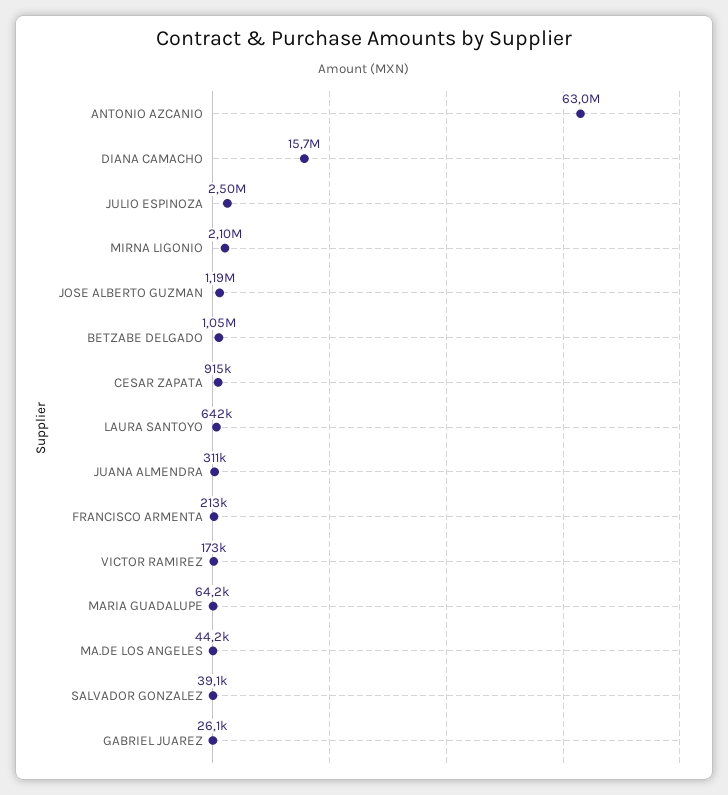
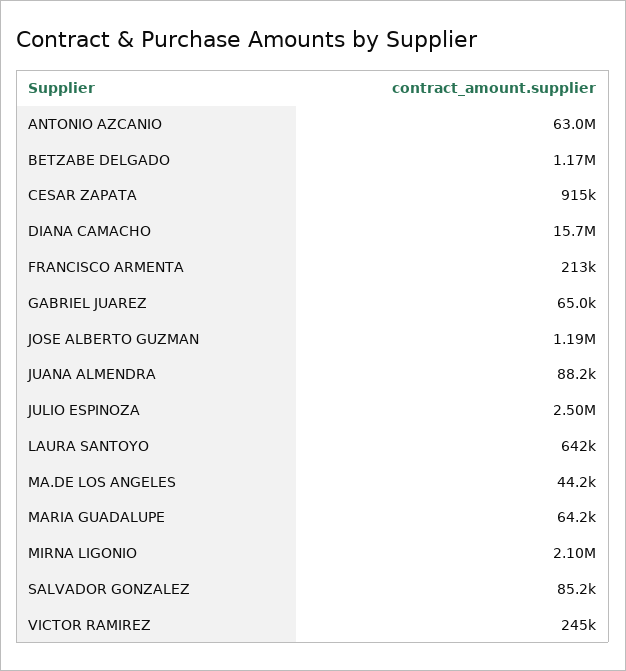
  {
    "ANTONIO AZCANIO": 63000000,
    "DIANA CAMACHO": 15700000,
    "JULIO ESPINOZA": 2500000,
    "MIRNA LIGONIO": 2100000,
    "JOSE ALBERTO GUZMAN": 1190000,
-   "BETZABE DELGADO": 1050000,
+   "BETZABE DELGADO": 1170000,
    "CESAR ZAPATA": 915000,
    "LAURA SANTOYO": 642000,
-   "JUANA ALMENDRA": 311000,
+   "JUANA ALMENDRA": 88200,
    "FRANCISCO ARMENTA": 213000,
-   "VICTOR RAMIREZ": 173000,
+   "VICTOR RAMIREZ": 245000,
    "MARIA GUADALUPE": 64200,
    "MA.DE LOS ANGELES": 44200,
-   "SALVADOR GONZALEZ": 39100,
+   "SALVADOR GONZALEZ": 85200,
-   "GABRIEL JUAREZ": 26100
+   "GABRIEL JUAREZ": 65000
  }

